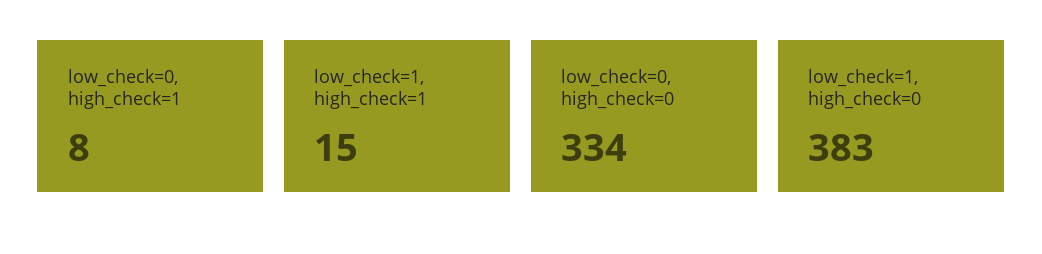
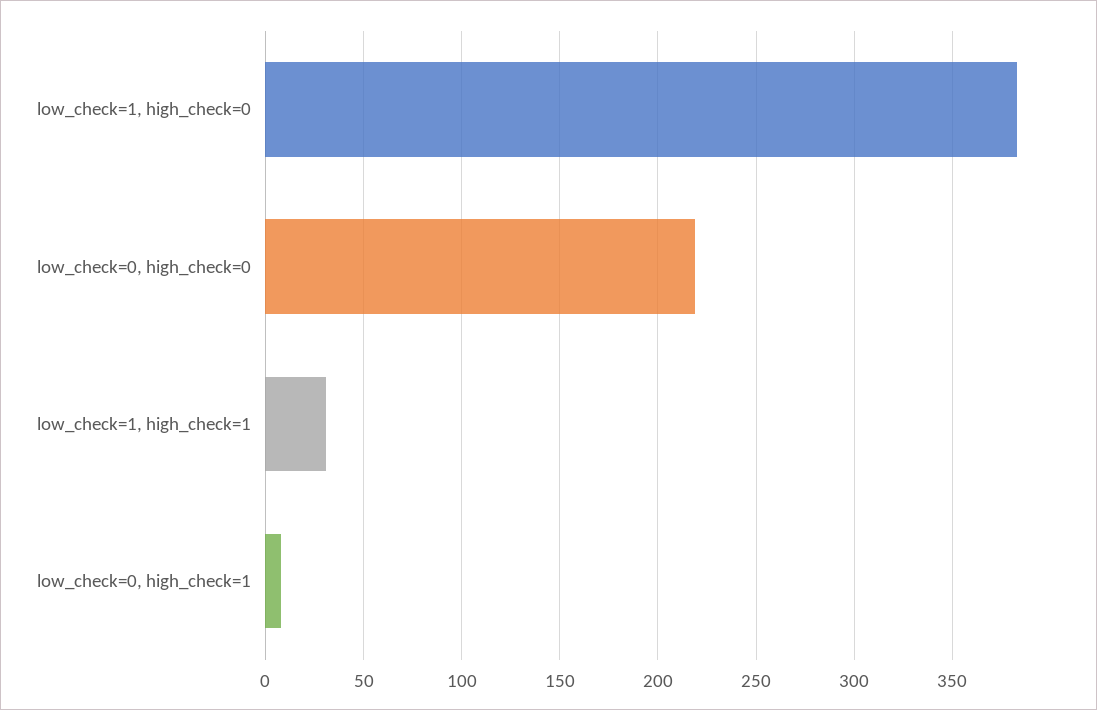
  {
    "low_check=0, high_check=1": 8,
-   "low_check=1, high_check=1": 15,
+   "low_check=1, high_check=1": 30,
-   "low_check=0, high_check=0": 334,
+   "low_check=0, high_check=0": 220,
    "low_check=1, high_check=0": 383
  }

